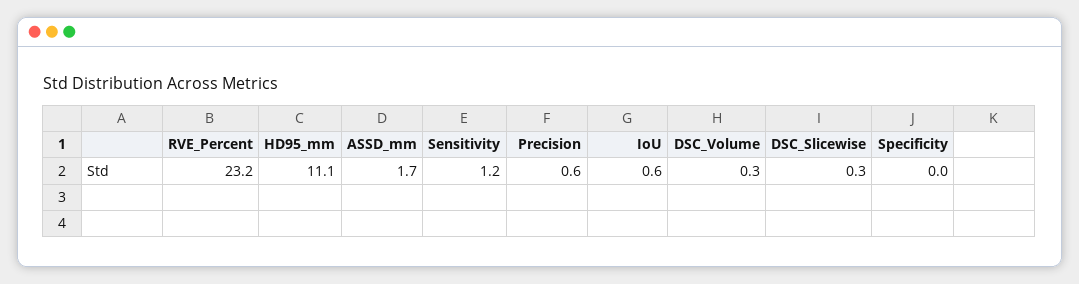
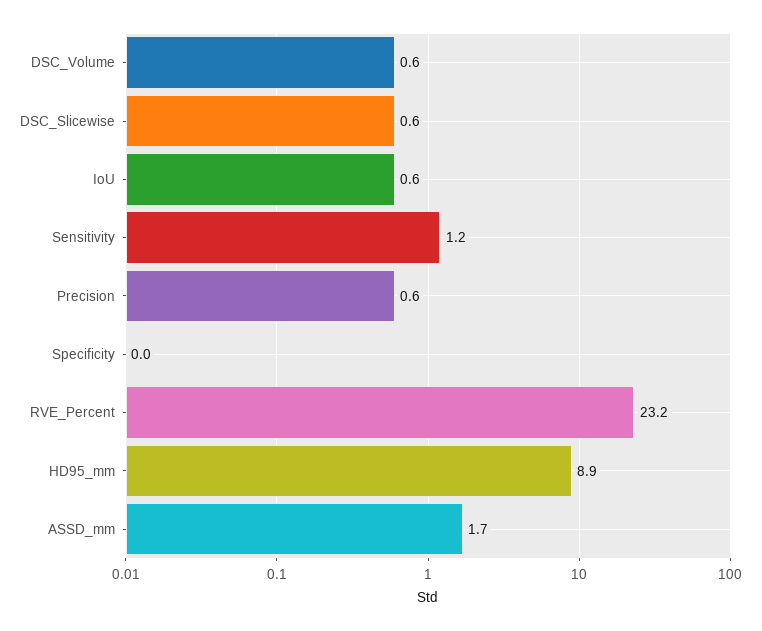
  {
    "RVE_Percent": 23.2,
-   "HD95_mm": 11.1,
+   "HD95_mm": 8.9,
    "ASSD_mm": 1.7,
    "Sensitivity": 1.2,
    "Precision": 0.6,
    "IoU": 0.6,
-   "DSC_Volume": 0.3,
+   "DSC_Volume": 0.6,
-   "DSC_Slicewise": 0.3,
+   "DSC_Slicewise": 0.6,
    "Specificity": 0
  }

